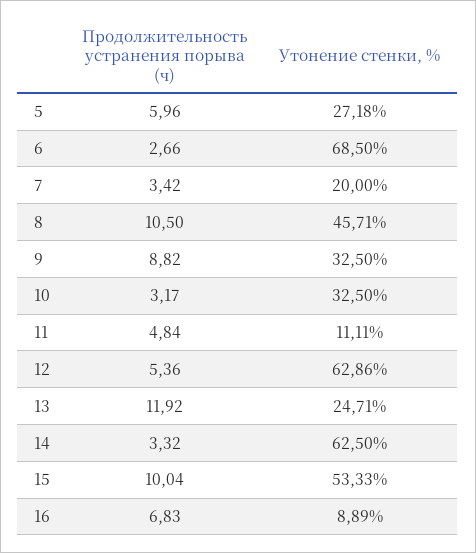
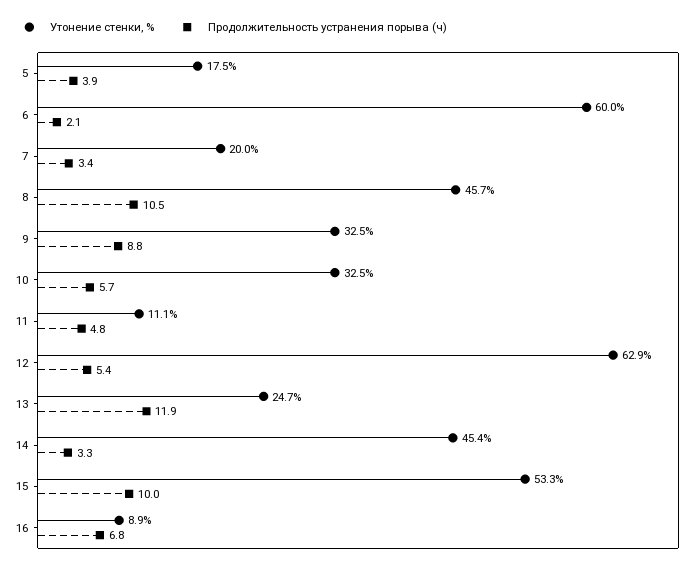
  {
    "Продолжительность устранения порыва (ч)": {
-     "5": 5.96,
+     "5": 3.9,
-     "6": 2.66,
+     "6": 2.1,
      "7": 3.42,
      "8": 10.5,
      "9": 8.82,
-     "10": 3.17,
+     "10": 5.7,
      "11": 4.84,
      "12": 5.36,
      "13": 11.92,
      "14": 3.32,
      "15": 10.04,
      "16": 6.83
    },
    "Утонение стенки, %": {
-     "5": 27.18,
+     "5": 17.5,
-     "6": 68.5,
+     "6": 60,
      "7": 20,
      "8": 45.71,
      "9": 32.5,
      "10": 32.5,
      "11": 11.11,
      "12": 62.86,
      "13": 24.71,
-     "14": 62.5,
+     "14": 45.4,
      "15": 53.33,
      "16": 8.89
    }
  }

